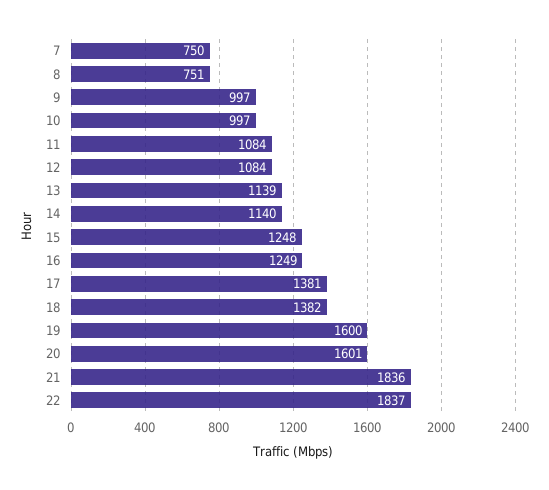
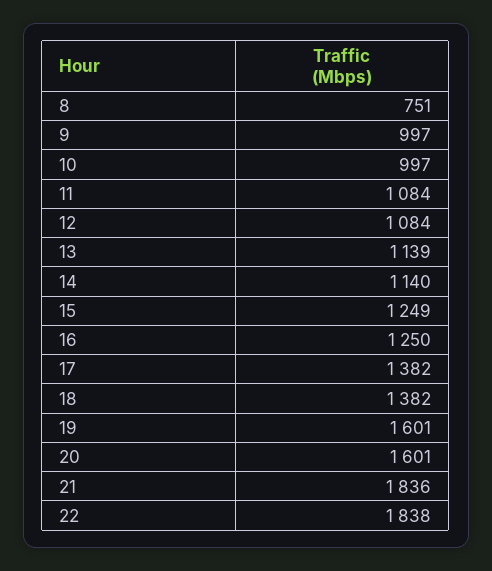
  {
-   "7": 750,
    "8": 751,
    "9": 997,
    "10": 997,
    "11": 1084,
    "12": 1084,
    "13": 1139,
    "14": 1140,
-   "15": 1248,
+   "15": 1249,
-   "16": 1249,
+   "16": 1250,
-   "17": 1381,
+   "17": 1382,
    "18": 1382,
-   "19": 1600,
+   "19": 1601,
    "20": 1601,
    "21": 1836,
-   "22": 1837
+   "22": 1838
  }

